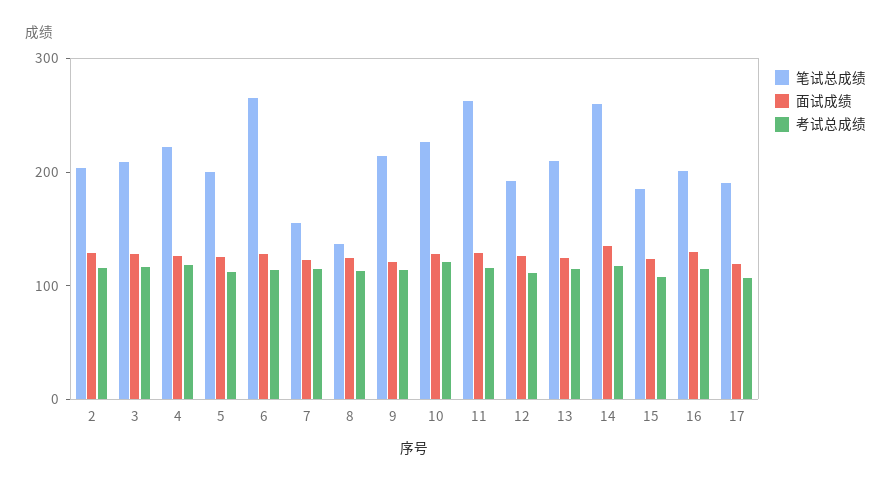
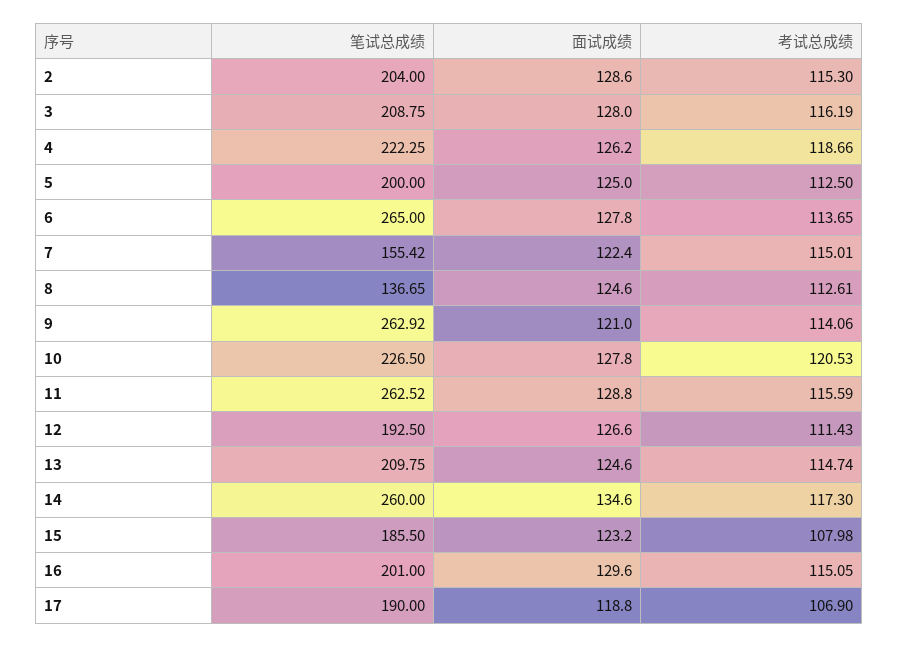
  {
    "笔试总成绩": {
      "2": 204,
      "3": 208.75,
      "4": 222.25,
      "5": 200,
      "6": 265,
      "7": 155.42,
      "8": 136.65,
-     "9": 220,
+     "9": 262.92,
      "10": 226.5,
      "11": 262.52,
      "12": 192.5,
      "13": 209.75,
      "14": 260,
      "15": 185.5,
      "16": 201,
      "17": 190
    },
    "面试成绩": {
      "2": 128.6,
      "3": 128,
      "4": 126.2,
      "5": 125,
      "6": 127.8,
      "7": 122.4,
      "8": 124.6,
      "9": 121,
      "10": 127.8,
      "11": 128.8,
      "12": 126.6,
      "13": 124.6,
      "14": 134.6,
      "15": 123.2,
      "16": 129.6,
      "17": 118.8
    },
    "考试总成绩": {
      "2": 115.3,
      "3": 116.19,
      "4": 118.66,
      "5": 112.5,
      "6": 113.65,
      "7": 115.01,
      "8": 112.61,
      "9": 114.06,
      "10": 120.53,
      "11": 115.59,
      "12": 111.43,
      "13": 114.74,
      "14": 117.3,
      "15": 107.98,
      "16": 115.05,
      "17": 106.9
    }
  }

